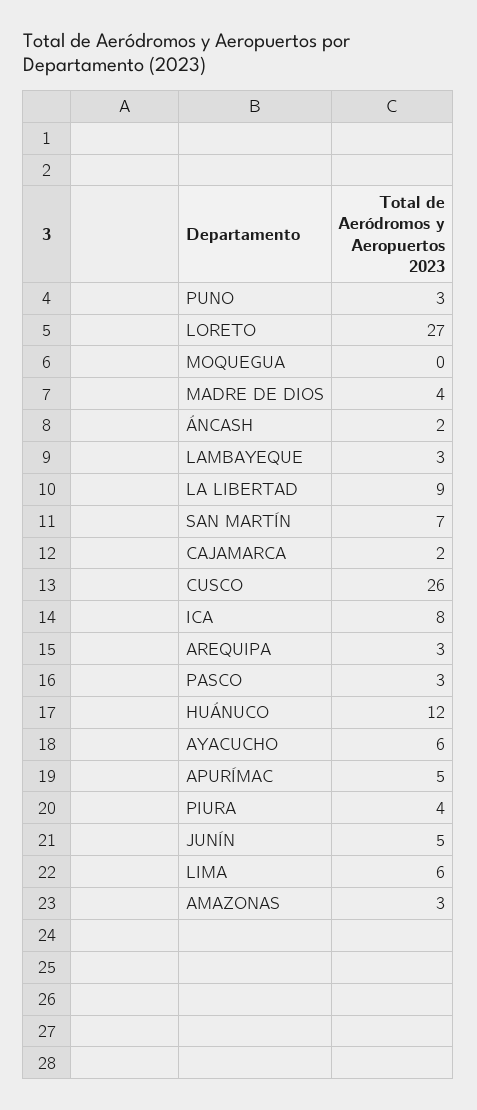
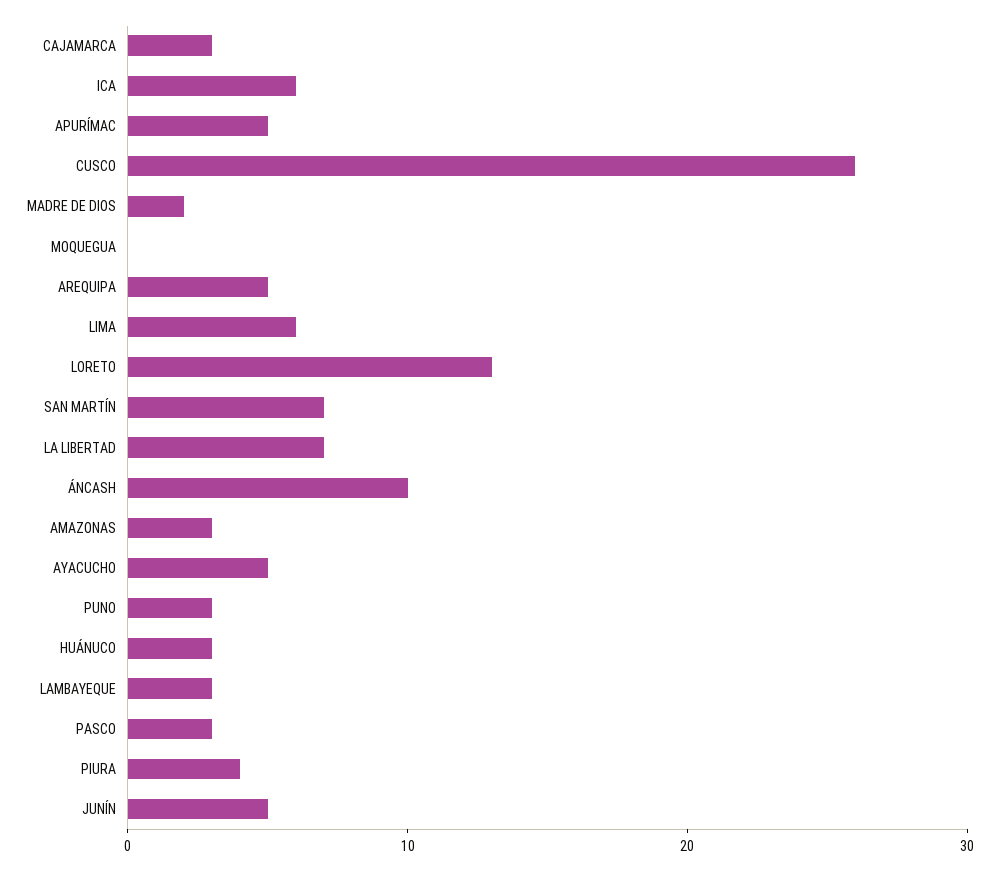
  {
    "PUNO": 3,
-   "LORETO": 27,
+   "LORETO": 13,
    "MOQUEGUA": 0,
-   "MADRE DE DIOS": 4,
+   "MADRE DE DIOS": 2,
-   "ÁNCASH": 2,
+   "ÁNCASH": 10,
    "LAMBAYEQUE": 3,
-   "LA LIBERTAD": 9,
+   "LA LIBERTAD": 7,
    "SAN MARTÍN": 7,
-   "CAJAMARCA": 2,
+   "CAJAMARCA": 3,
    "CUSCO": 26,
-   "ICA": 8,
+   "ICA": 6,
-   "AREQUIPA": 3,
+   "AREQUIPA": 5,
    "PASCO": 3,
-   "HUÁNUCO": 12,
+   "HUÁNUCO": 3,
-   "AYACUCHO": 6,
+   "AYACUCHO": 5,
    "APURÍMAC": 5,
    "PIURA": 4,
    "JUNÍN": 5,
    "LIMA": 6,
    "AMAZONAS": 3
  }

